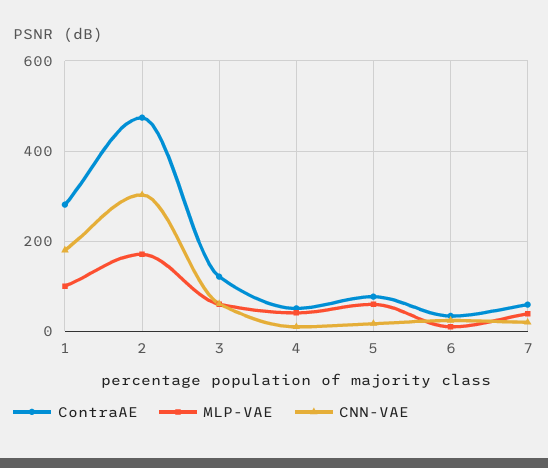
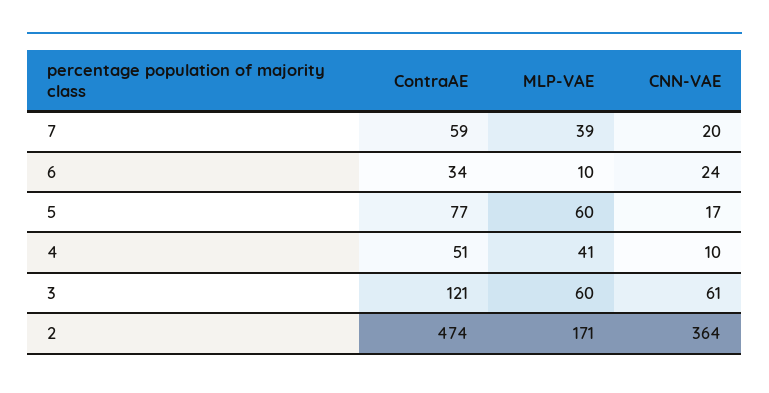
  {
    "ContraAE": {
-     "1": 280,
      "2": 474,
      "3": 121,
      "4": 51,
      "5": 77,
      "6": 34,
      "7": 59
    },
    "MLP-VAE": {
-     "1": 100,
      "2": 171,
      "3": 60,
      "4": 41,
      "5": 60,
      "6": 10,
      "7": 39
    },
    "CNN-VAE": {
-     "1": 180,
-     "2": 300,
+     "2": 364,
      "3": 61,
      "4": 10,
      "5": 17,
      "6": 24,
      "7": 20
    }
  }

